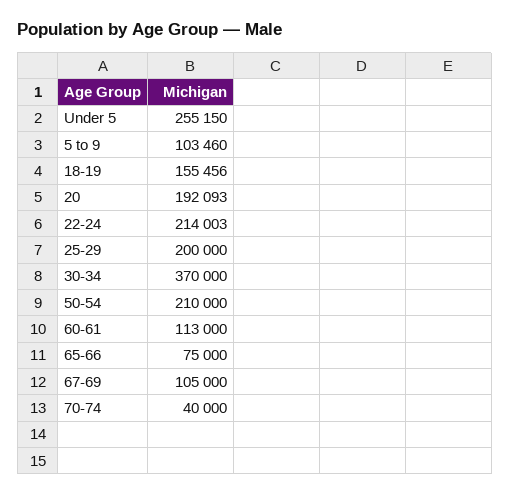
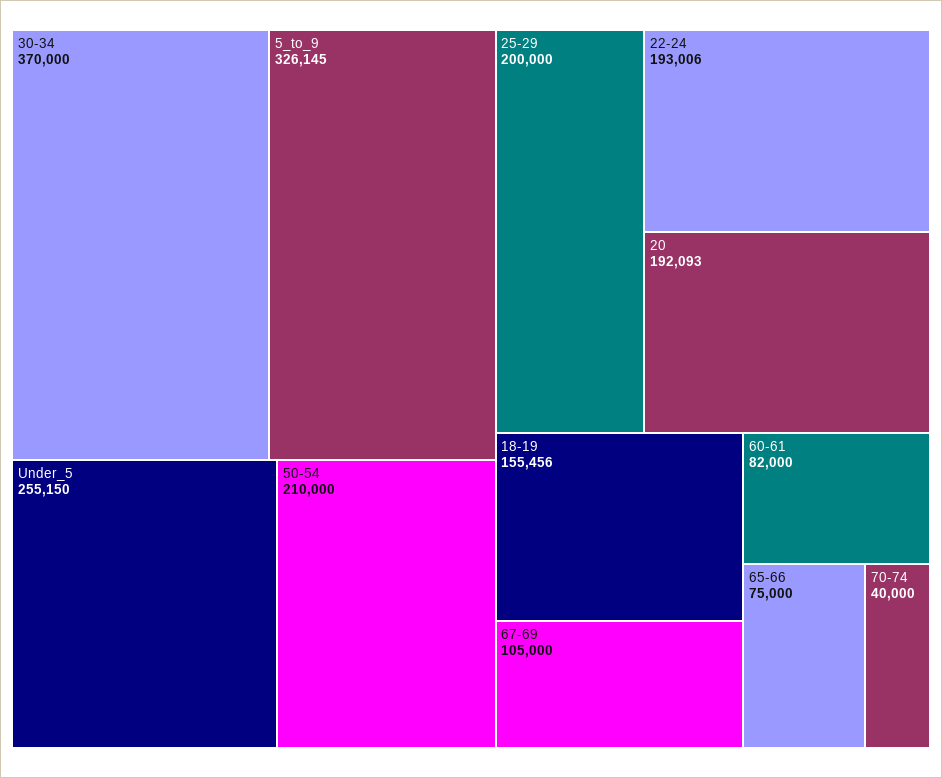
  {
    "Under 5": 255150,
-   "5 to 9": 103460,
+   "5 to 9": 326145,
    "18-19": 155456,
    "20": 192093,
-   "22-24": 214003,
+   "22-24": 193006,
    "25-29": 200000,
    "30-34": 370000,
    "50-54": 210000,
-   "60-61": 113000,
+   "60-61": 82000,
    "65-66": 75000,
    "67-69": 105000,
    "70-74": 40000
  }

